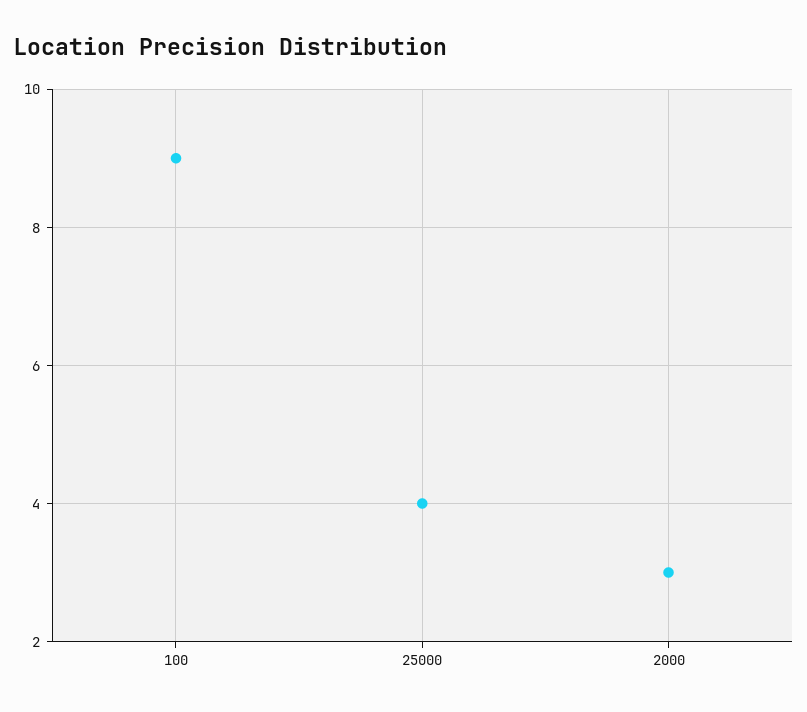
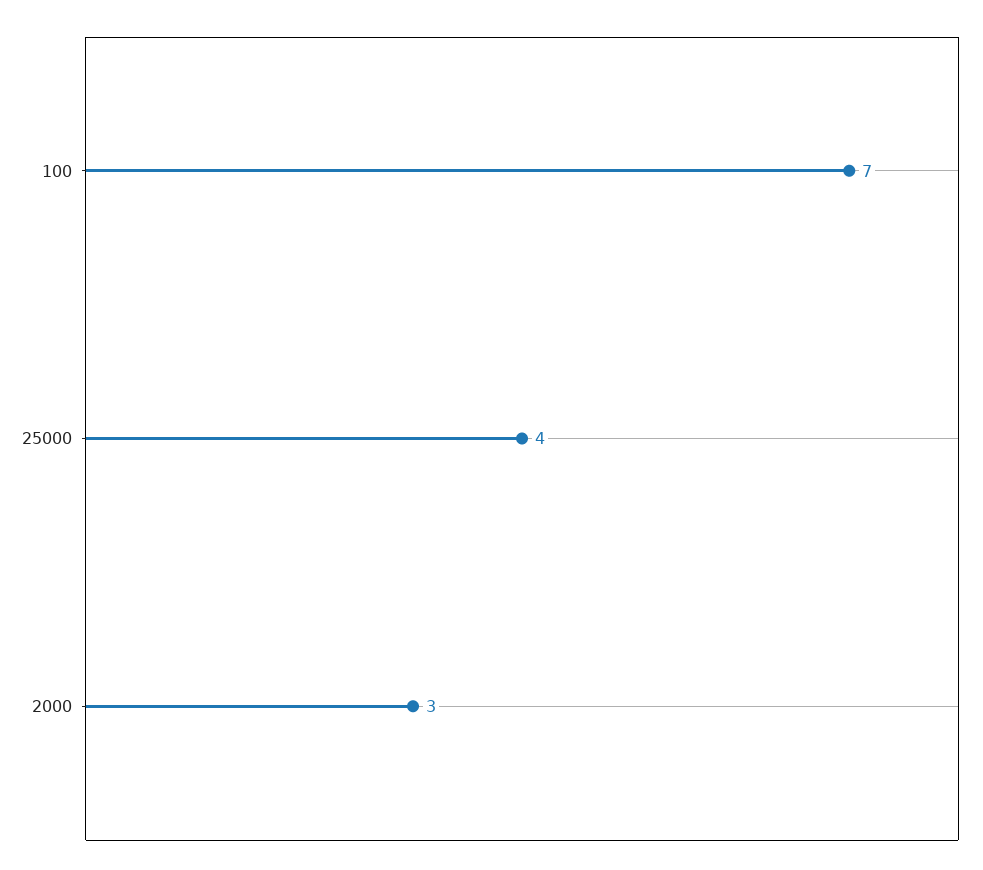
  {
-   "100": 9,
+   "100": 7,
    "25000": 4,
    "2000": 3
  }

